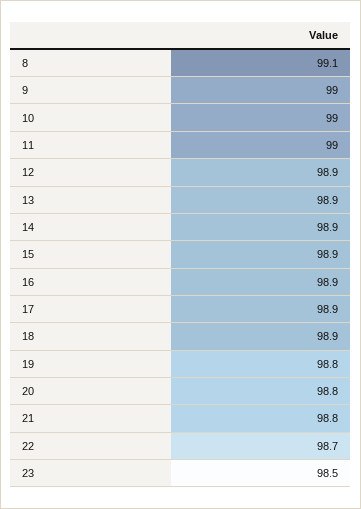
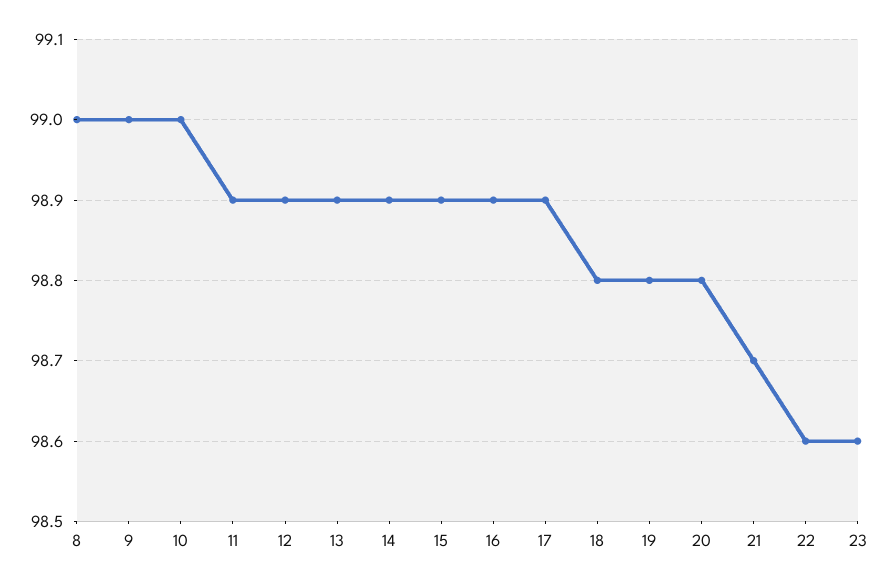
  {
-   "8": 99.1,
+   "8": 99,
    "9": 99,
    "10": 99,
-   "11": 99,
+   "11": 98.9,
    "12": 98.9,
    "13": 98.9,
    "14": 98.9,
    "15": 98.9,
    "16": 98.9,
    "17": 98.9,
-   "18": 98.9,
+   "18": 98.8,
    "19": 98.8,
    "20": 98.8,
-   "21": 98.8,
+   "21": 98.7,
-   "22": 98.7,
+   "22": 98.6,
-   "23": 98.5
+   "23": 98.6
  }

